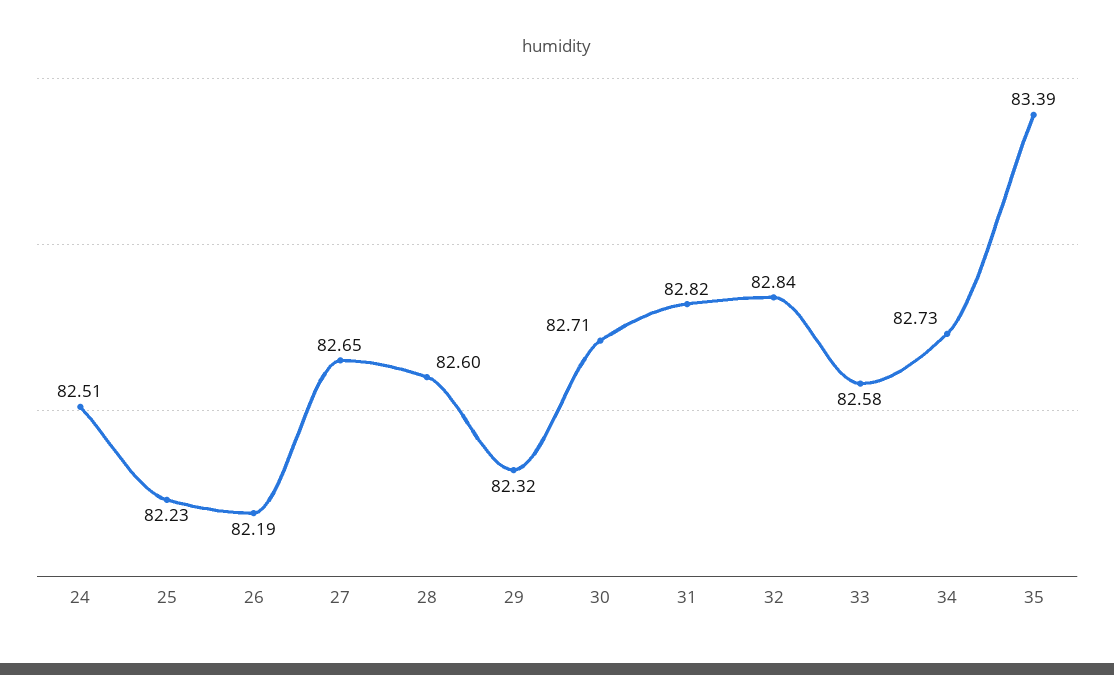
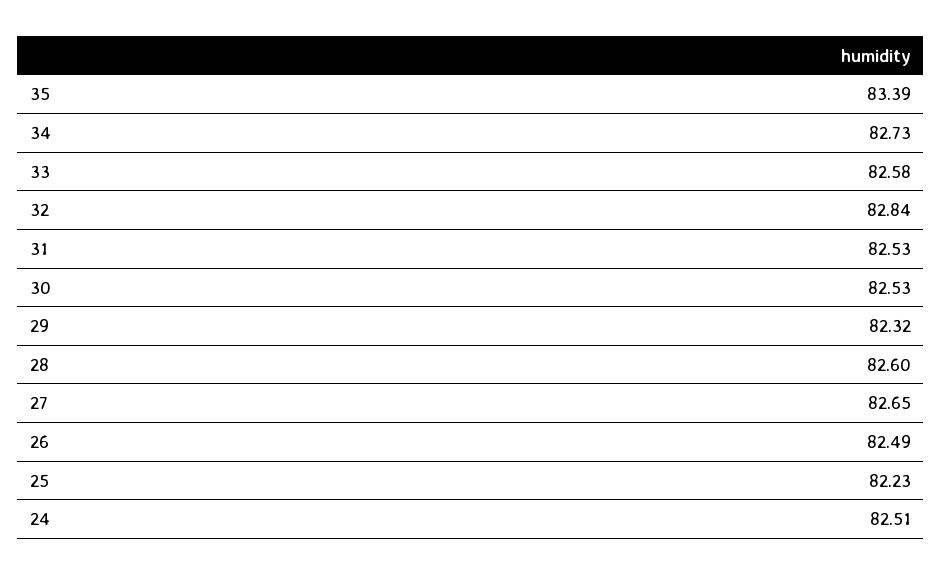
  {
    "24": 82.51,
    "25": 82.23,
-   "26": 82.19,
+   "26": 82.49,
    "27": 82.65,
    "28": 82.6,
    "29": 82.32,
-   "30": 82.71,
+   "30": 82.53,
-   "31": 82.82,
+   "31": 82.53,
    "32": 82.84,
    "33": 82.58,
    "34": 82.73,
    "35": 83.39
  }

